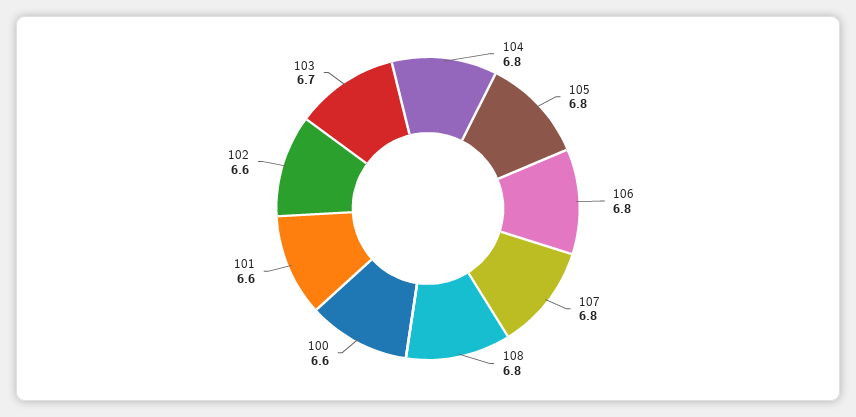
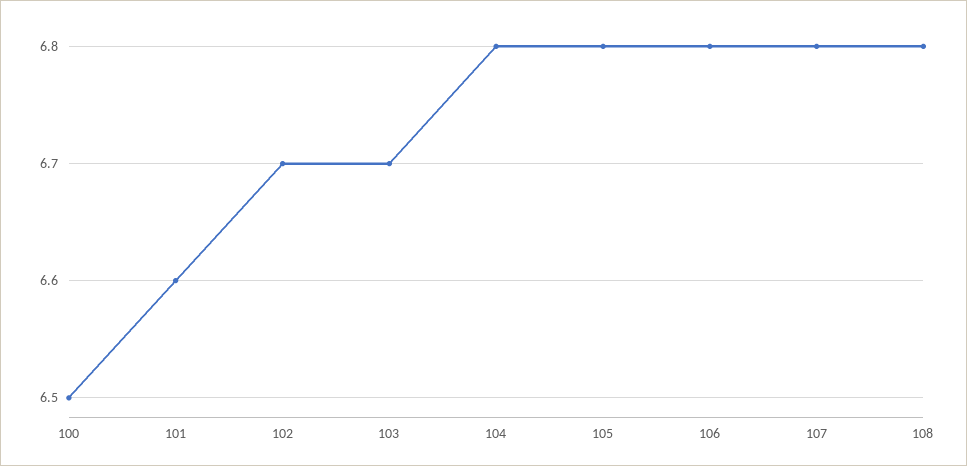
  {
    "104": 6.8,
    "105": 6.8,
    "106": 6.8,
    "107": 6.8,
    "108": 6.8,
-   "100": 6.6,
+   "100": 6.5,
    "101": 6.6,
-   "102": 6.6,
+   "102": 6.7,
    "103": 6.7
  }

